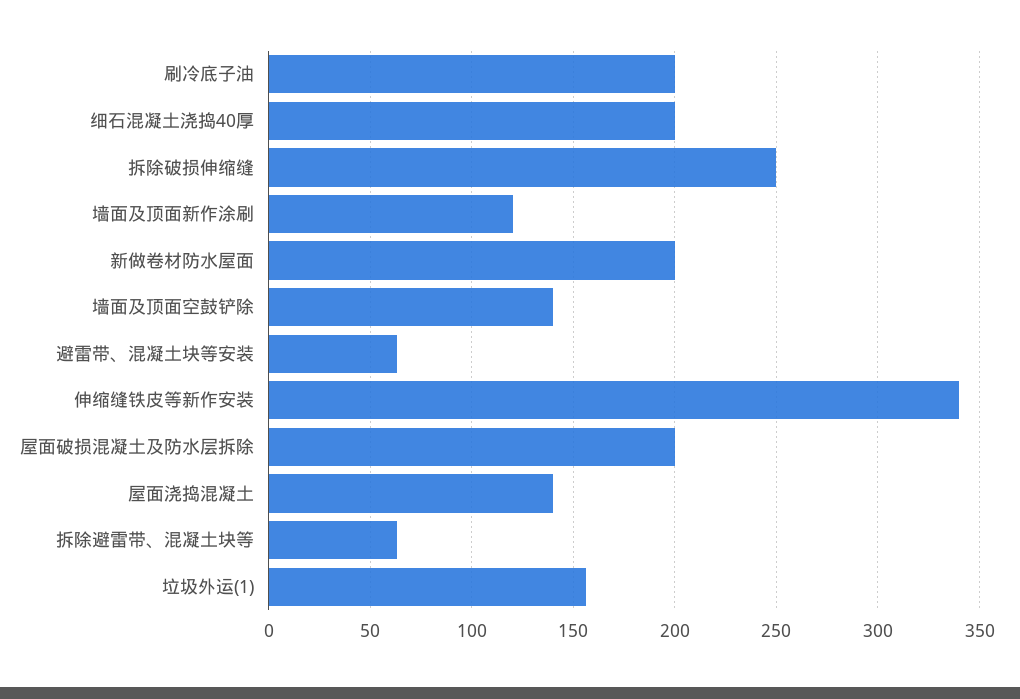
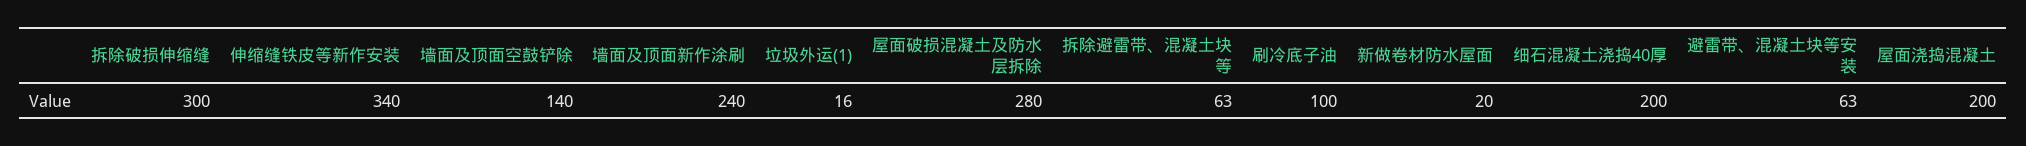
  {
-   "刷冷底子油": 200,
+   "刷冷底子油": 100,
    "细石混凝土浇捣40厚": 200,
-   "拆除破损伸缩缝": 250,
+   "拆除破损伸缩缝": 300,
-   "墙面及顶面新作涂刷": 120,
+   "墙面及顶面新作涂刷": 240,
-   "新做卷材防水屋面": 200,
+   "新做卷材防水屋面": 20,
    "墙面及顶面空鼓铲除": 140,
    "避雷带、混凝土块等安装": 63,
    "伸缩缝铁皮等新作安装": 340,
-   "屋面破损混凝土及防水层拆除": 200,
+   "屋面破损混凝土及防水层拆除": 280,
-   "屋面浇捣混凝土": 140,
+   "屋面浇捣混凝土": 200,
    "拆除避雷带、混凝土块等": 63,
-   "垃圾外运(1)": 155
+   "垃圾外运(1)": 16
  }

